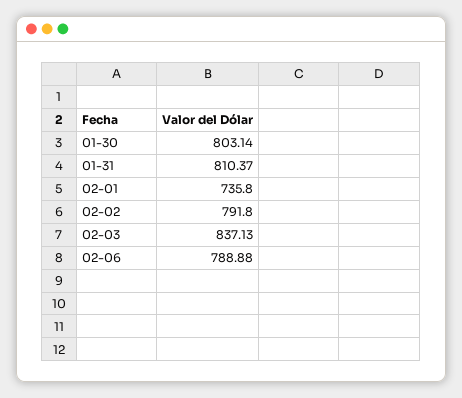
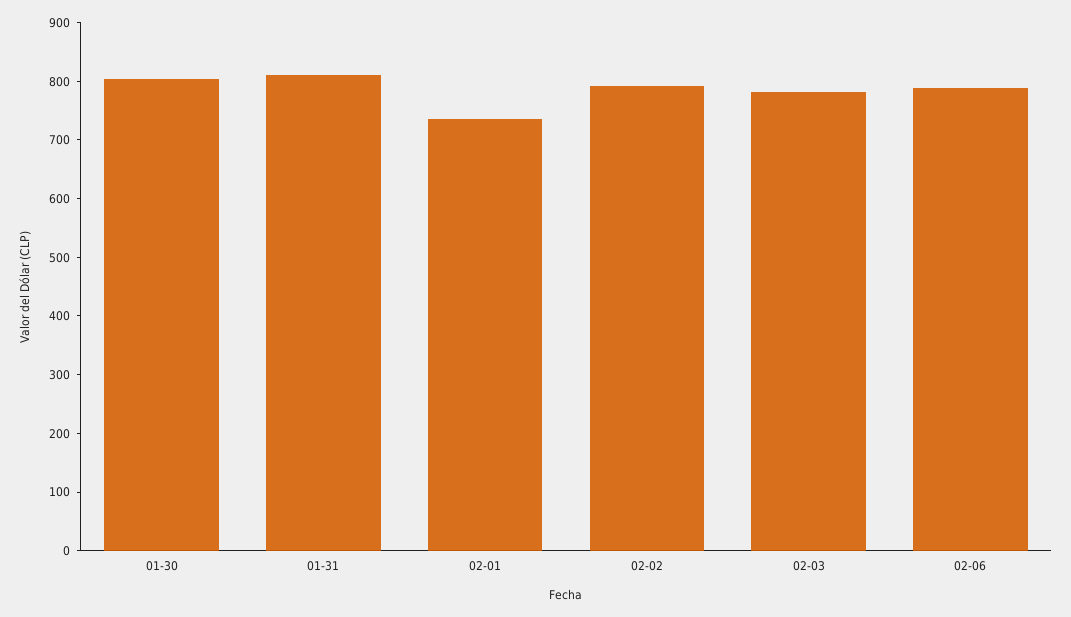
  {
    "01-30": 803.14,
    "01-31": 810.37,
    "02-01": 735.8,
    "02-02": 791.8,
-   "02-03": 837.13,
+   "02-03": 780,
    "02-06": 788.88
  }

